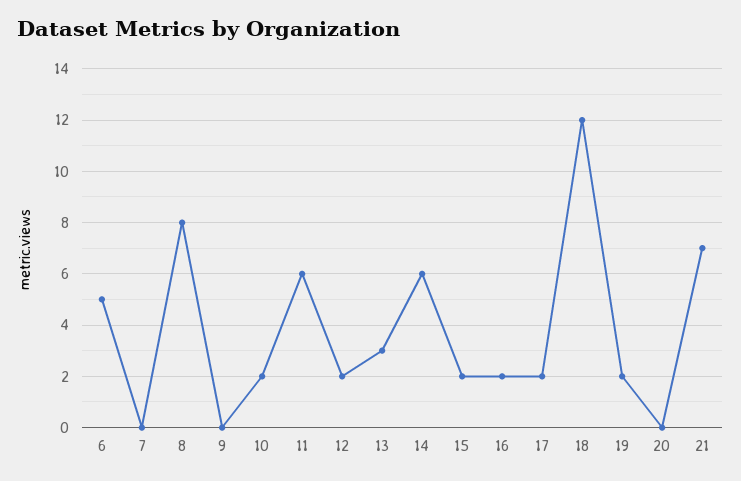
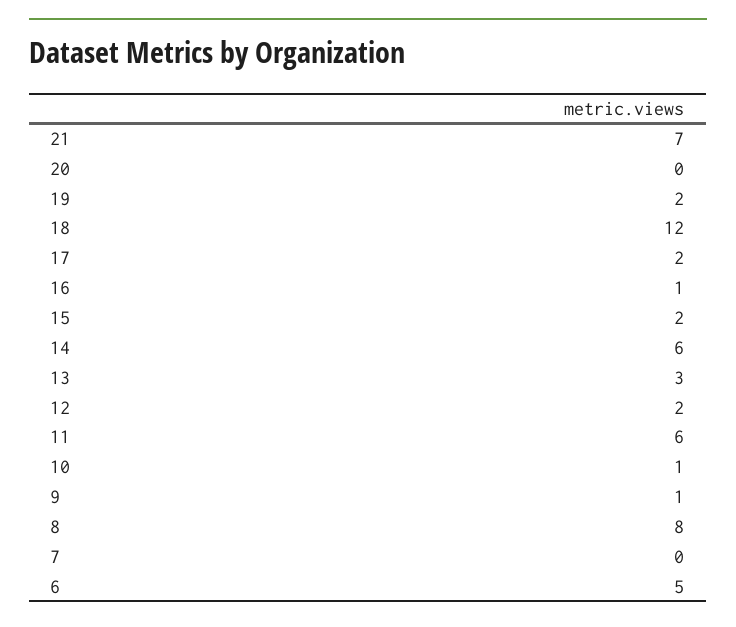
  {
    "6": 5,
    "7": 0,
    "8": 8,
-   "9": 0,
+   "9": 1,
-   "10": 2,
+   "10": 1,
    "11": 6,
    "12": 2,
    "13": 3,
    "14": 6,
    "15": 2,
-   "16": 2,
+   "16": 1,
    "17": 2,
    "18": 12,
    "19": 2,
    "20": 0,
    "21": 7
  }

